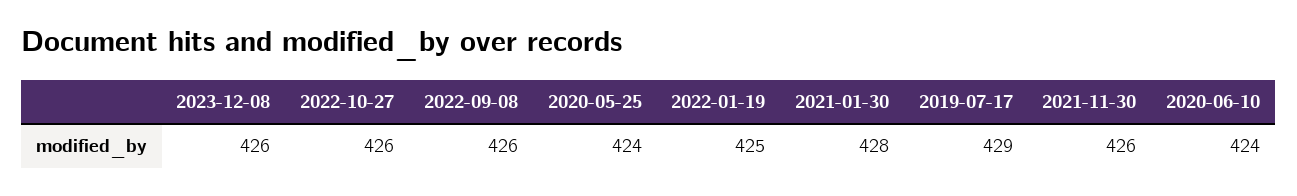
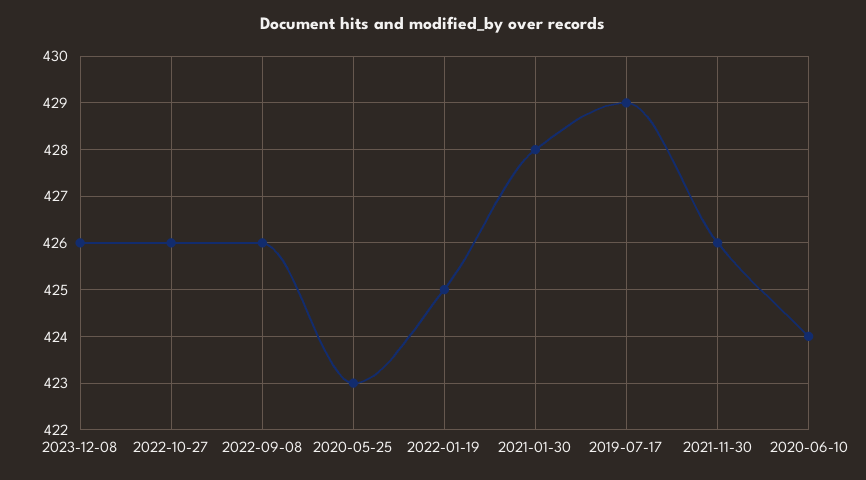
  {
    "2023-12-08": 426,
    "2022-10-27": 426,
    "2022-09-08": 426,
-   "2020-05-25": 424,
+   "2020-05-25": 423,
    "2022-01-19": 425,
    "2021-01-30": 428,
    "2019-07-17": 429,
    "2021-11-30": 426,
    "2020-06-10": 424
  }

